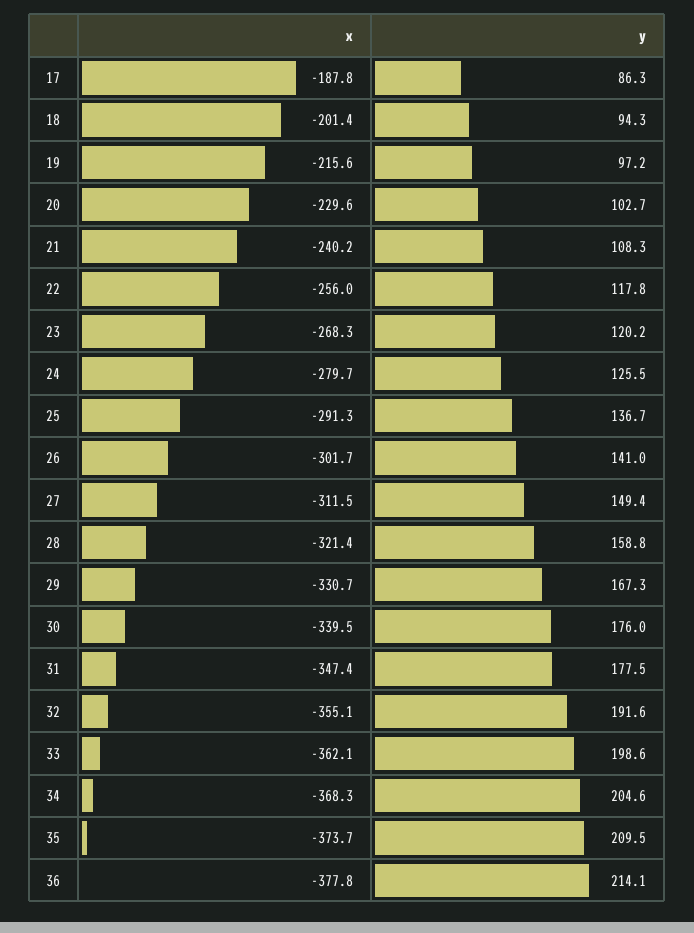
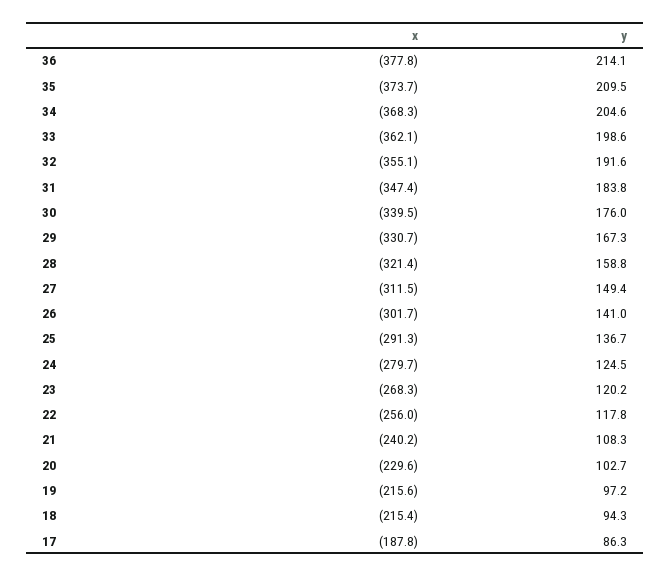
  {
    "x": {
      "17": -187.8,
-     "18": -201.4,
+     "18": -215.4,
      "19": -215.6,
      "20": -229.6,
      "21": -240.2,
      "22": -256,
      "23": -268.3,
      "24": -279.7,
      "25": -291.3,
      "26": -301.7,
      "27": -311.5,
      "28": -321.4,
      "29": -330.7,
      "30": -339.5,
      "31": -347.4,
      "32": -355.1,
      "33": -362.1,
      "34": -368.3,
      "35": -373.7,
      "36": -377.8
    },
    "y": {
      "17": 86.3,
      "18": 94.3,
      "19": 97.2,
      "20": 102.7,
      "21": 108.3,
      "22": 117.8,
      "23": 120.2,
-     "24": 125.5,
+     "24": 124.5,
      "25": 136.7,
      "26": 141,
      "27": 149.4,
      "28": 158.8,
      "29": 167.3,
      "30": 176,
-     "31": 177.5,
+     "31": 183.8,
      "32": 191.6,
      "33": 198.6,
      "34": 204.6,
      "35": 209.5,
      "36": 214.1
    }
  }

